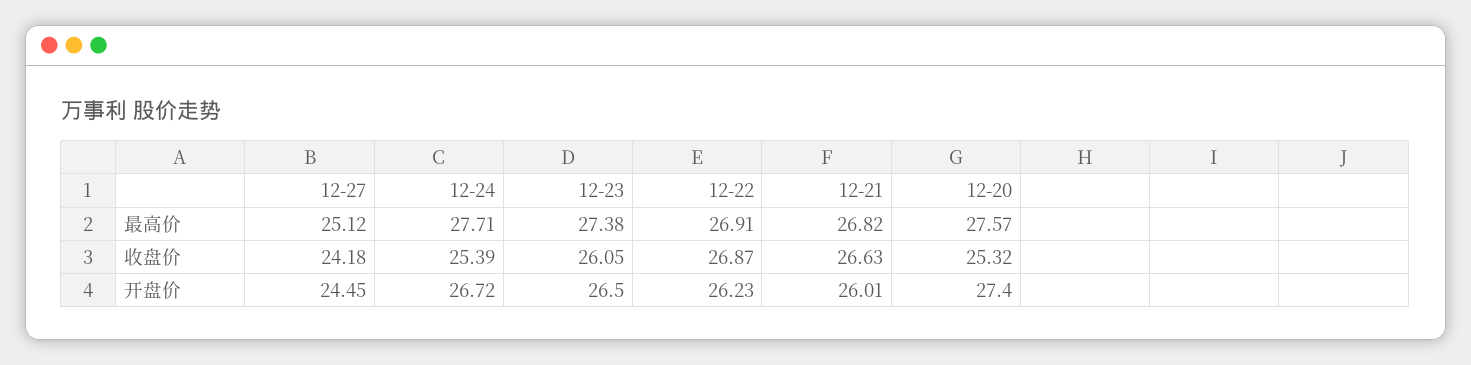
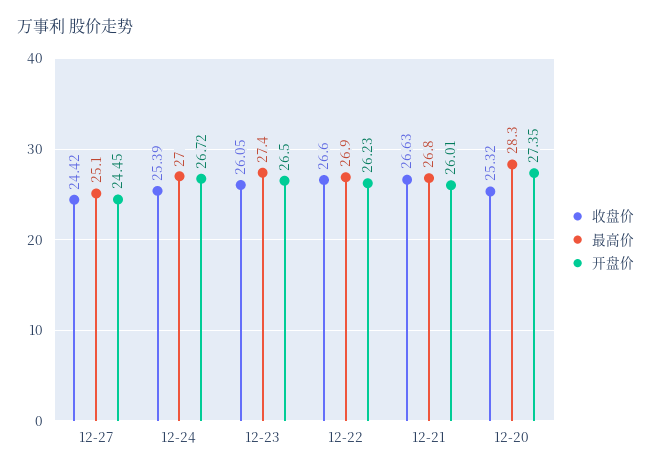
  {
    "最高价": {
      "12-27": 25.12,
-     "12-24": 27.71,
+     "12-24": 27,
      "12-23": 27.38,
      "12-22": 26.91,
      "12-21": 26.82,
-     "12-20": 27.57
+     "12-20": 28.3
    },
    "收盘价": {
-     "12-27": 24.18,
+     "12-27": 24.42,
      "12-24": 25.39,
      "12-23": 26.05,
-     "12-22": 26.87,
+     "12-22": 26.6,
      "12-21": 26.63,
      "12-20": 25.32
    },
    "开盘价": {
      "12-27": 24.45,
      "12-24": 26.72,
      "12-23": 26.5,
      "12-22": 26.23,
      "12-21": 26.01,
-     "12-20": 27.4
+     "12-20": 27.35
    }
  }

